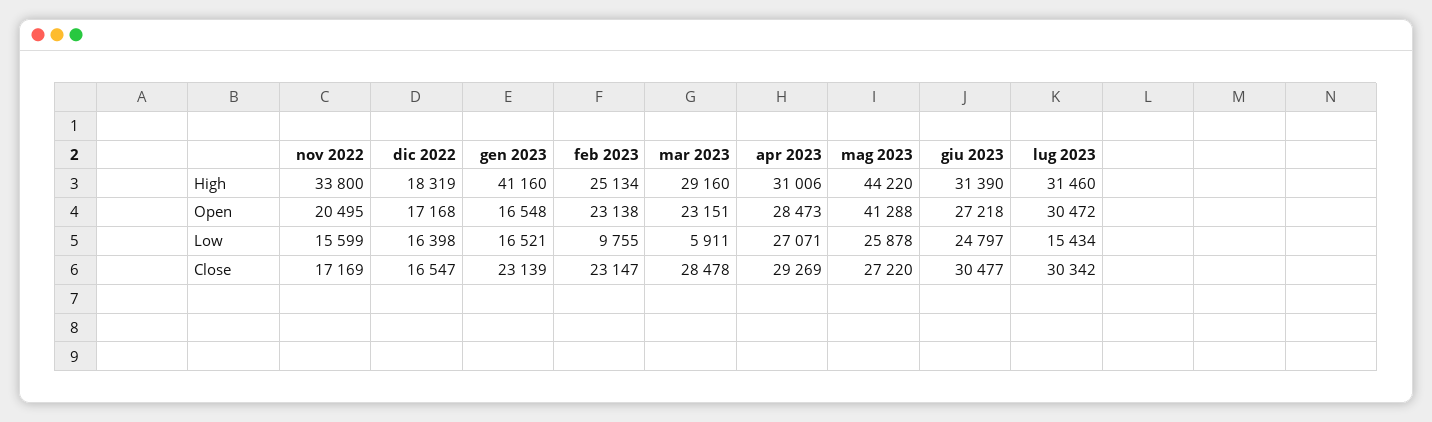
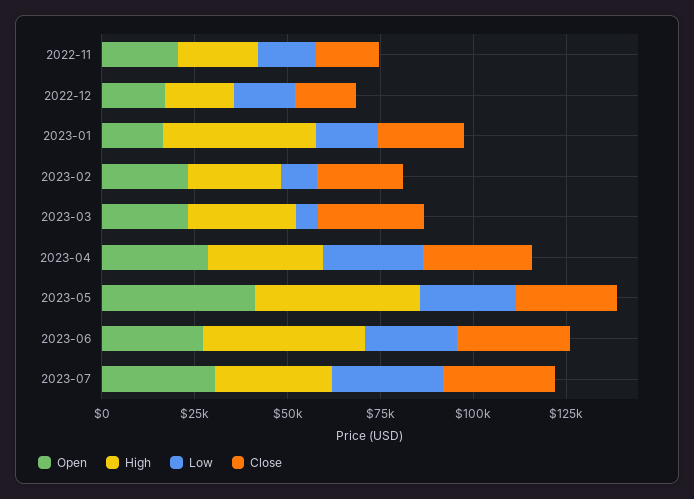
  {
    "High": {
-     "nov 2022": 33800,
+     "nov 2022": 20000,
      "dic 2022": 18319,
      "gen 2023": 41160,
      "feb 2023": 25134,
      "mar 2023": 29160,
      "apr 2023": 31006,
      "mag 2023": 44220,
-     "giu 2023": 31390,
+     "giu 2023": 45000,
      "lug 2023": 31460
    },
    "Open": {
      "nov 2022": 20495,
      "dic 2022": 17168,
      "gen 2023": 16548,
      "feb 2023": 23138,
      "mar 2023": 23151,
      "apr 2023": 28473,
      "mag 2023": 41288,
      "giu 2023": 27218,
      "lug 2023": 30472
    },
    "Low": {
      "nov 2022": 15599,
      "dic 2022": 16398,
      "gen 2023": 16521,
      "feb 2023": 9755,
      "mar 2023": 5911,
      "apr 2023": 27071,
      "mag 2023": 25878,
      "giu 2023": 24797,
-     "lug 2023": 15434
+     "lug 2023": 30000
    },
    "Close": {
      "nov 2022": 17169,
      "dic 2022": 16547,
      "gen 2023": 23139,
      "feb 2023": 23147,
      "mar 2023": 28478,
      "apr 2023": 29269,
      "mag 2023": 27220,
      "giu 2023": 30477,
      "lug 2023": 30342
    }
  }

